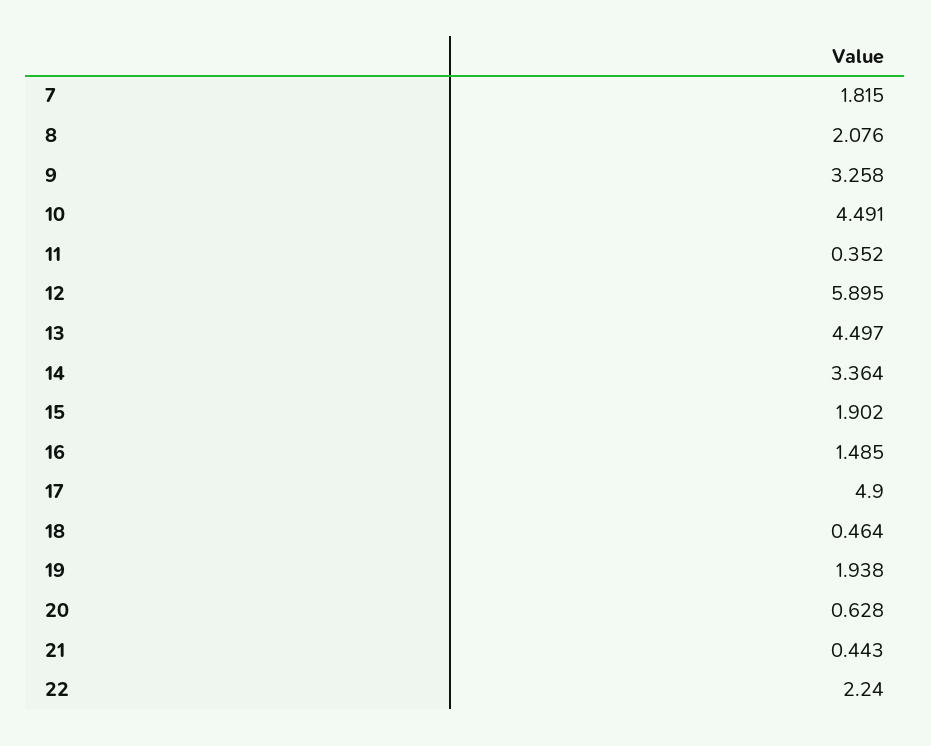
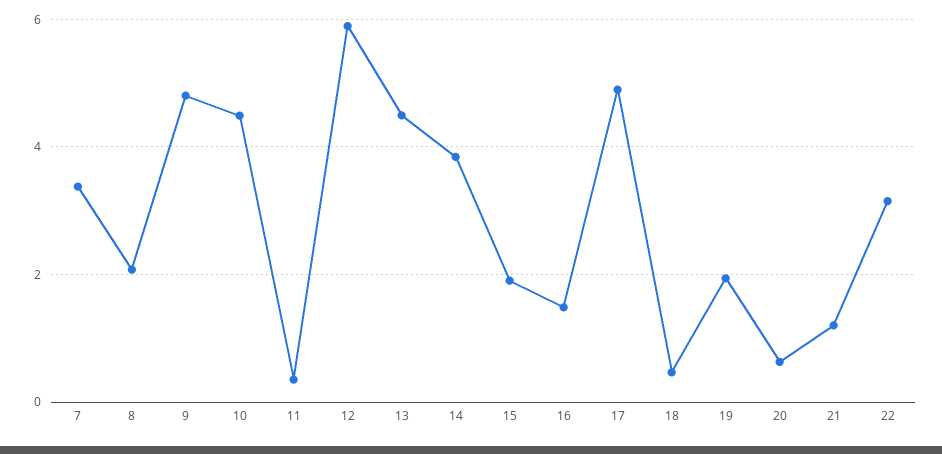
  {
-   "7": 1.815,
+   "7": 3.4,
    "8": 2.076,
-   "9": 3.258,
+   "9": 4.8,
    "10": 4.491,
    "11": 0.352,
    "12": 5.895,
    "13": 4.497,
-   "14": 3.364,
+   "14": 3.8,
    "15": 1.902,
    "16": 1.485,
    "17": 4.9,
    "18": 0.464,
    "19": 1.938,
    "20": 0.628,
-   "21": 0.443,
+   "21": 1.2,
-   "22": 2.24
+   "22": 3.2
  }

